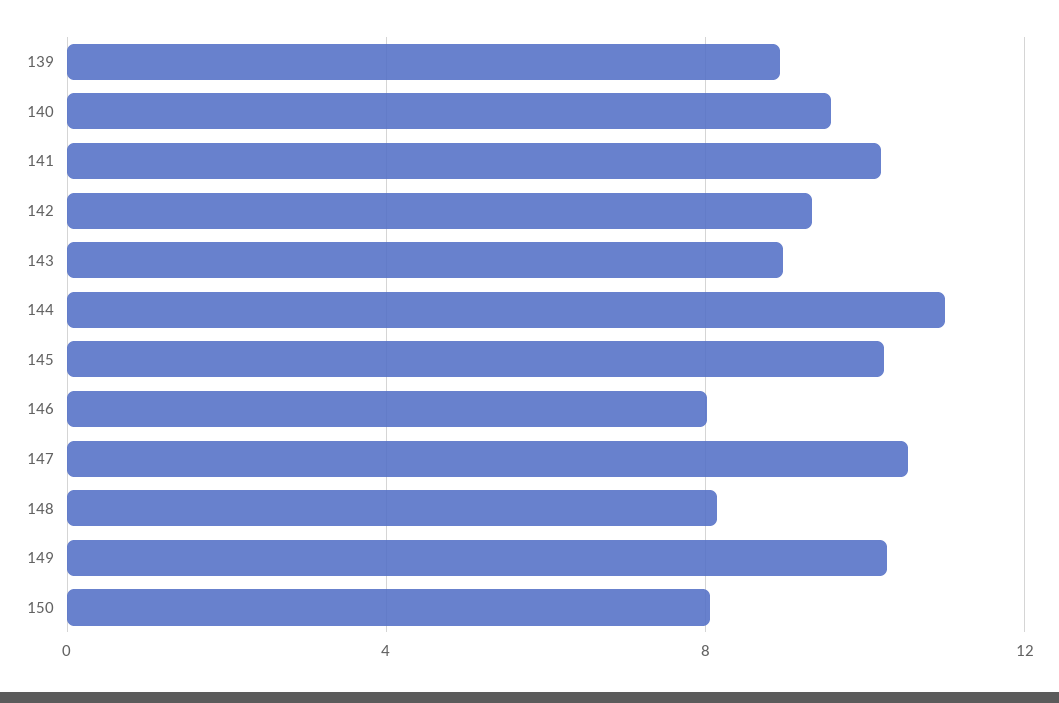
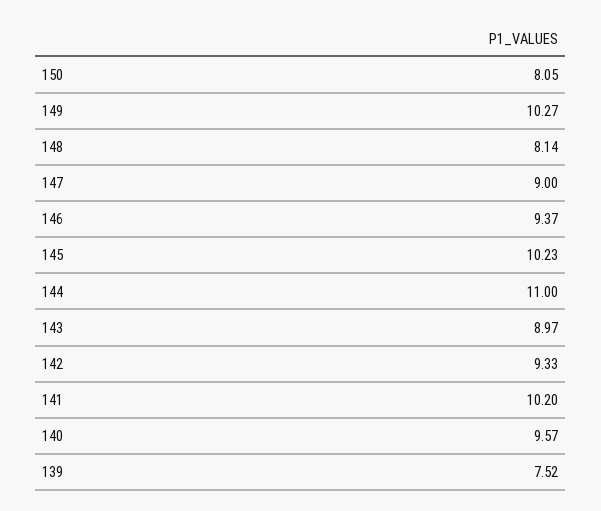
  {
-   "139": 9,
+   "139": 7.52,
    "140": 9.57,
    "141": 10.2,
    "142": 9.33,
    "143": 8.97,
    "144": 11,
    "145": 10.23,
-   "146": 8,
+   "146": 9.37,
-   "147": 10.5,
+   "147": 9,
    "148": 8.14,
    "149": 10.27,
    "150": 8.05
  }

